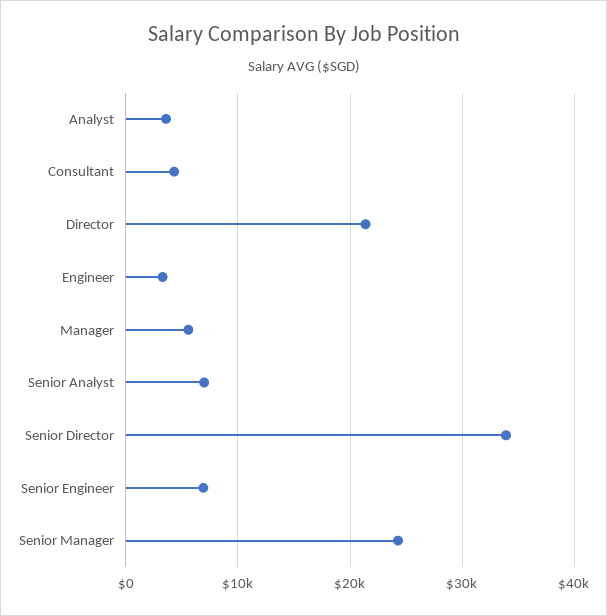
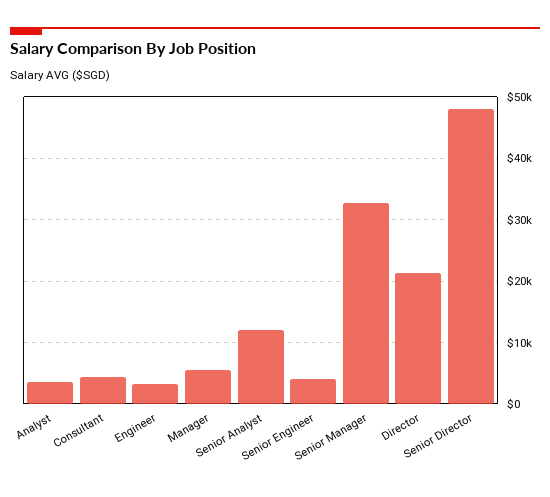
  {
    "Analyst": 4000,
    "Consultant": 4000,
    "Director": 21000,
    "Engineer": 3000,
    "Manager": 6000,
-   "Senior Analyst": 7000,
+   "Senior Analyst": 12000,
-   "Senior Director": 34000,
+   "Senior Director": 48000,
-   "Senior Engineer": 7000,
+   "Senior Engineer": 4000,
-   "Senior Manager": 24000
+   "Senior Manager": 33000
  }

